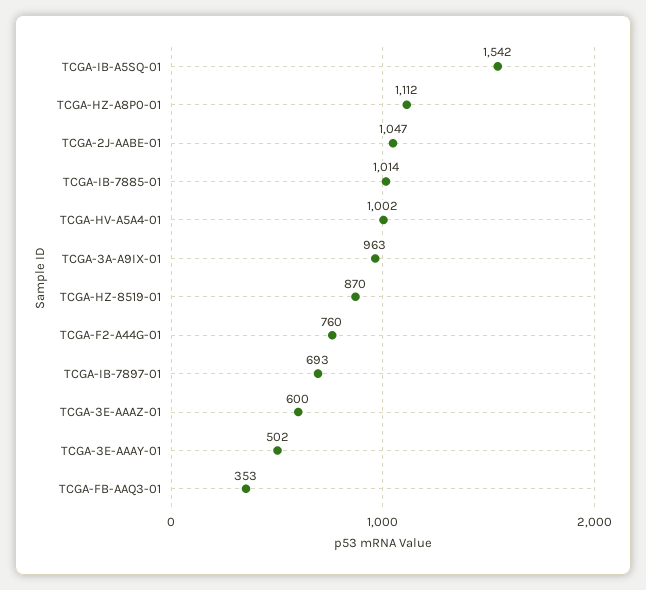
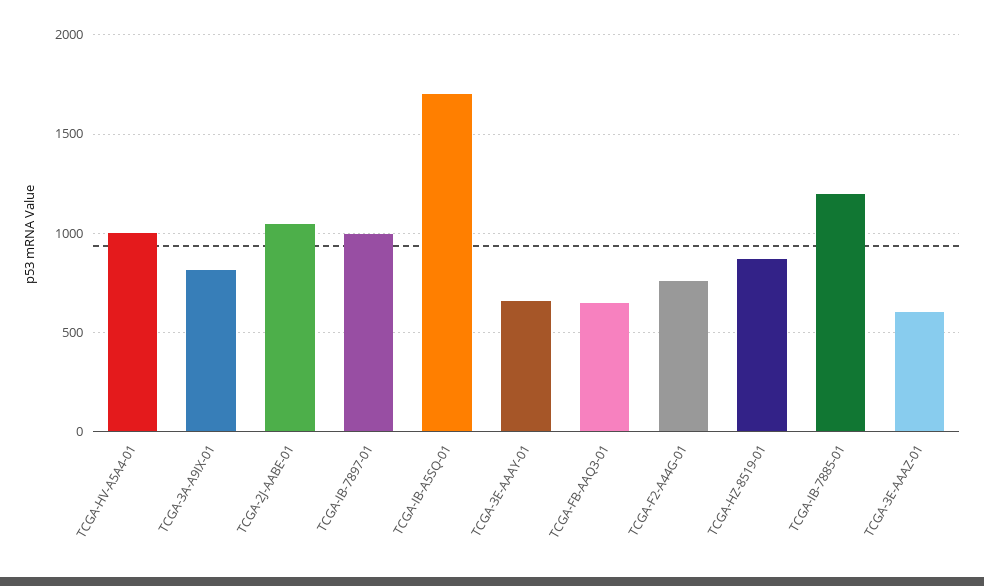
  {
-   "TCGA-IB-A5SQ-01": 1542,
+   "TCGA-IB-A5SQ-01": 1700,
-   "TCGA-HZ-A8P0-01": 1112,
    "TCGA-2J-AABE-01": 1047,
-   "TCGA-IB-7885-01": 1014,
+   "TCGA-IB-7885-01": 1200,
    "TCGA-HV-A5A4-01": 1002,
-   "TCGA-3A-A9IX-01": 963,
+   "TCGA-3A-A9IX-01": 800,
    "TCGA-HZ-8519-01": 870,
    "TCGA-F2-A44G-01": 760,
-   "TCGA-IB-7897-01": 693,
+   "TCGA-IB-7897-01": 1000,
    "TCGA-3E-AAAZ-01": 600,
-   "TCGA-3E-AAAY-01": 502,
+   "TCGA-3E-AAAY-01": 650,
-   "TCGA-FB-AAQ3-01": 353
+   "TCGA-FB-AAQ3-01": 650
  }

